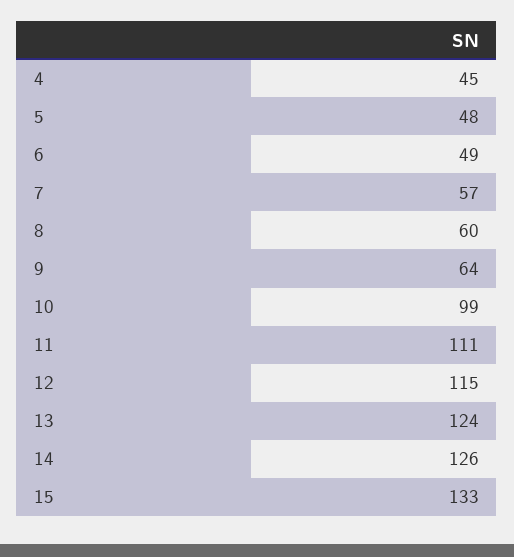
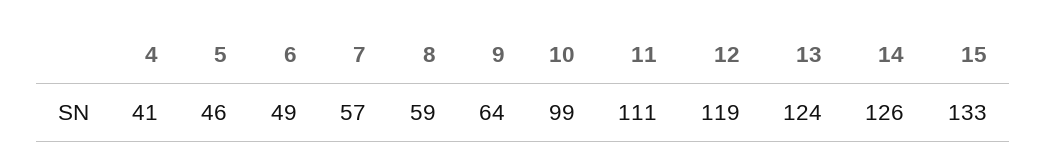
  {
-   "4": 45,
+   "4": 41,
-   "5": 48,
+   "5": 46,
    "6": 49,
    "7": 57,
-   "8": 60,
+   "8": 59,
    "9": 64,
    "10": 99,
    "11": 111,
-   "12": 115,
+   "12": 119,
    "13": 124,
    "14": 126,
    "15": 133
  }

